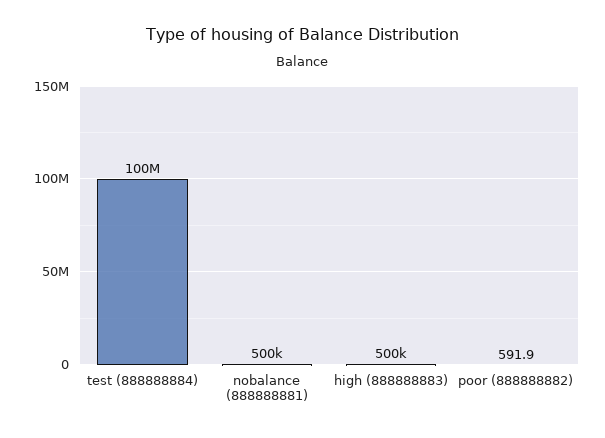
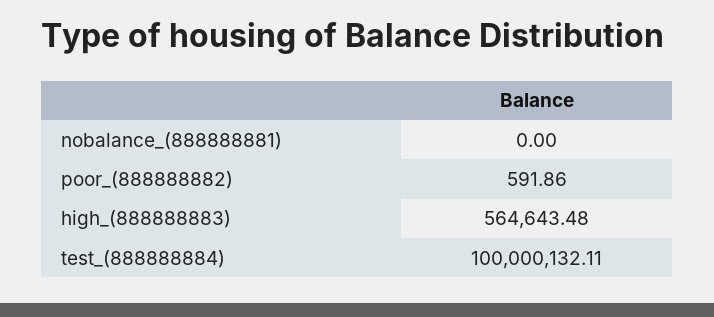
  {
    "test (888888884)": 100000132.11,
-   "nobalance (888888881)": 500000,
+   "nobalance (888888881)": 0,
-   "high (888888883)": 500000,
+   "high (888888883)": 564643.48,
    "poor (888888882)": 591.86
  }

